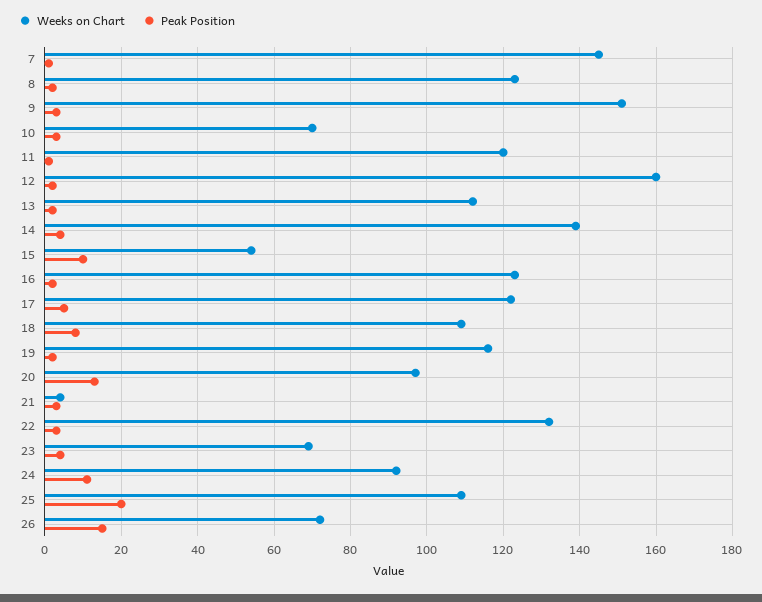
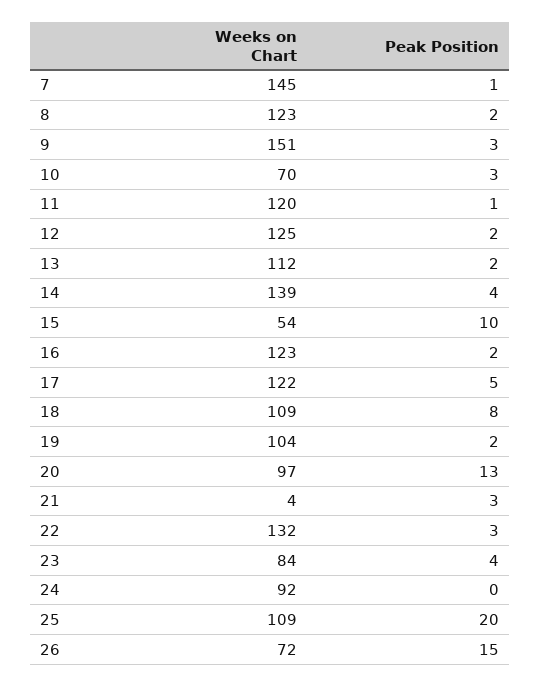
  {
    "Weeks on Chart": {
      "7": 145,
      "8": 123,
      "9": 151,
      "10": 70,
      "11": 120,
-     "12": 160,
+     "12": 125,
      "13": 112,
      "14": 139,
      "15": 54,
      "16": 123,
      "17": 122,
      "18": 109,
-     "19": 115,
+     "19": 104,
      "20": 97,
      "21": 4,
      "22": 132,
-     "23": 70,
+     "23": 84,
      "24": 92,
      "25": 109,
      "26": 72
    },
    "Peak Position": {
      "7": 1,
      "8": 2,
      "9": 3,
      "10": 3,
      "11": 1,
      "12": 2,
      "13": 2,
      "14": 4,
      "15": 10,
      "16": 2,
      "17": 5,
      "18": 8,
      "19": 2,
      "20": 13,
      "21": 3,
      "22": 3,
      "23": 4,
-     "24": 10,
+     "24": 0,
      "25": 20,
      "26": 15
    }
  }

